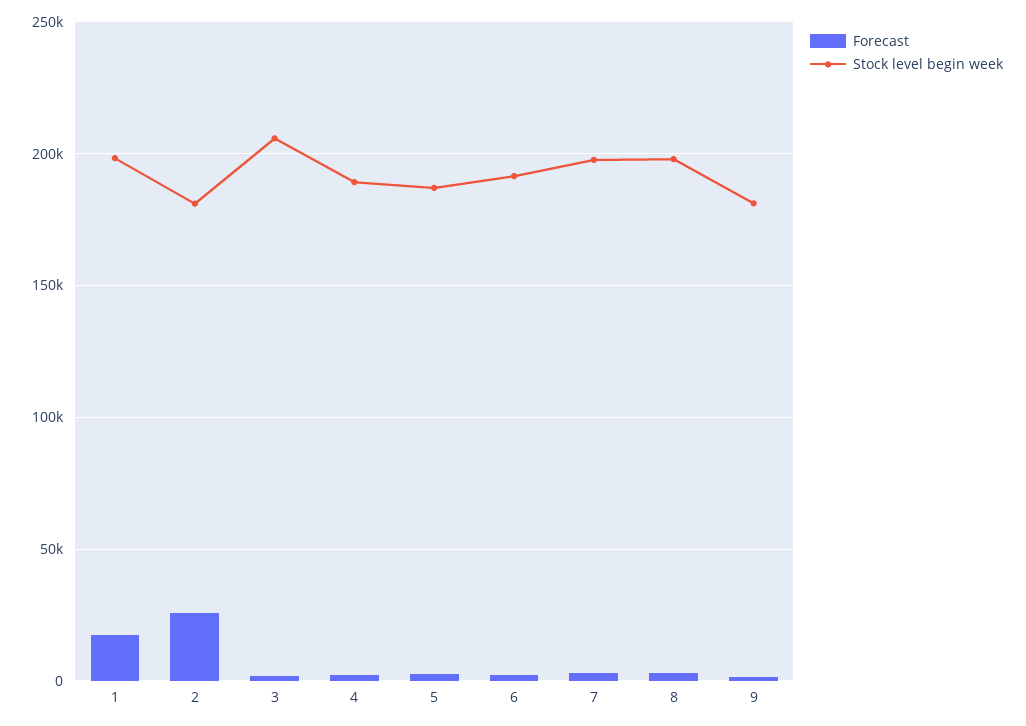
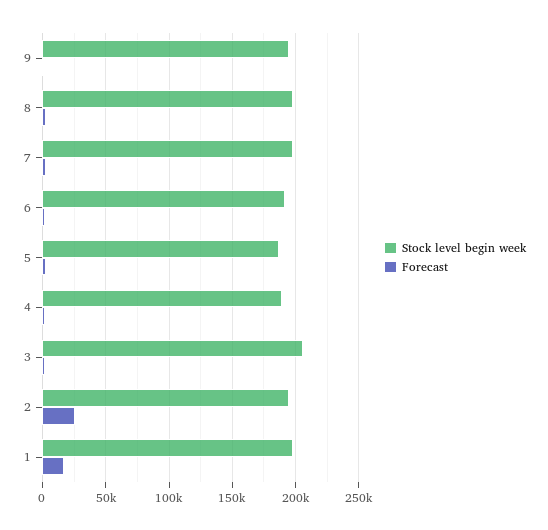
  {
    "Forecast": {
      "1": 15000,
      "2": 25000,
      "3": 0,
      "4": 0,
      "5": 5000,
      "6": 0,
      "7": 5000,
      "8": 5000,
      "9": 0
    },
    "Stock level begin week": {
      "1": 200000,
-     "2": 180000,
+     "2": 195000,
      "3": 205000,
      "4": 190000,
      "5": 185000,
      "6": 190000,
      "7": 200000,
      "8": 200000,
-     "9": 180000
+     "9": 195000
    }
  }

